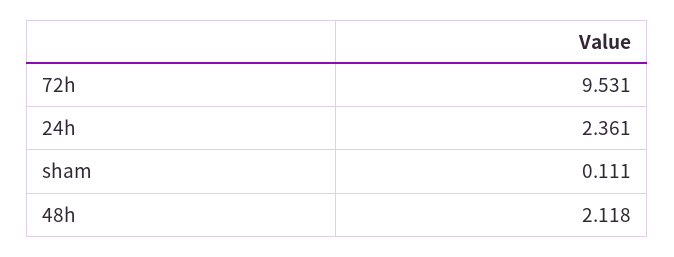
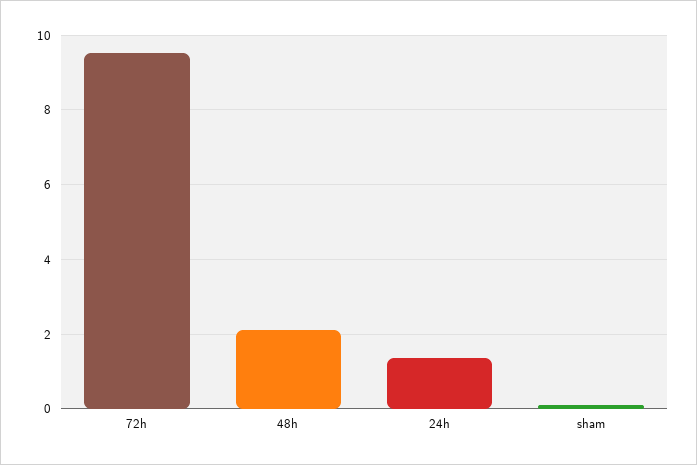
  {
    "72h": 9.531,
-   "24h": 2.361,
+   "24h": 1.4,
    "sham": 0.111,
    "48h": 2.118
  }

